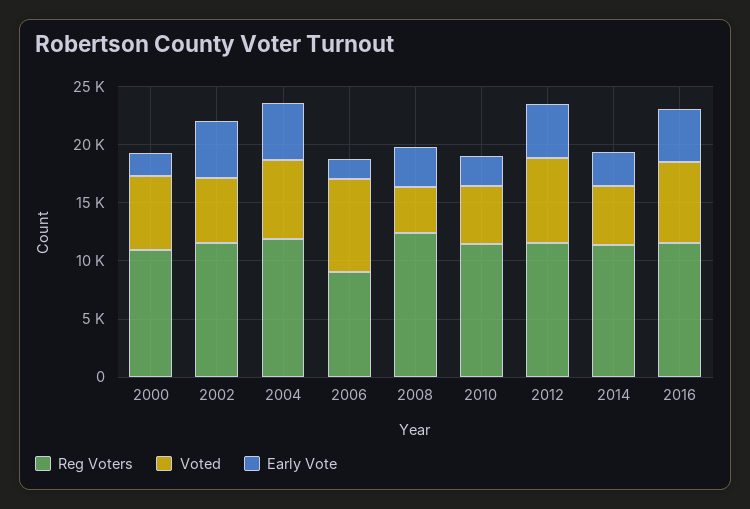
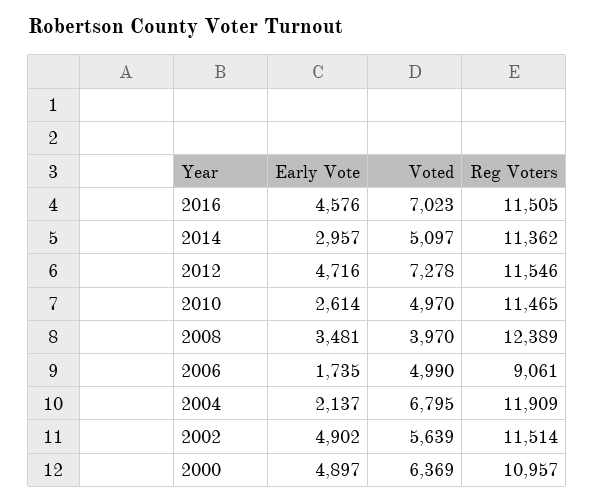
  {
    "Reg Voters": {
      "2000": 10957,
      "2002": 11514,
      "2004": 11909,
      "2006": 9061,
      "2008": 12389,
      "2010": 11465,
      "2012": 11546,
      "2014": 11362,
      "2016": 11505
    },
    "Voted": {
      "2000": 6369,
      "2002": 5639,
      "2004": 6795,
-     "2006": 8000,
+     "2006": 4990,
      "2008": 3970,
      "2010": 4970,
      "2012": 7278,
      "2014": 5097,
      "2016": 7023
    },
    "Early Vote": {
-     "2000": 2000,
+     "2000": 4897,
      "2002": 4902,
-     "2004": 5000,
+     "2004": 2137,
      "2006": 1735,
      "2008": 3481,
      "2010": 2614,
      "2012": 4716,
      "2014": 2957,
      "2016": 4576
    }
  }

